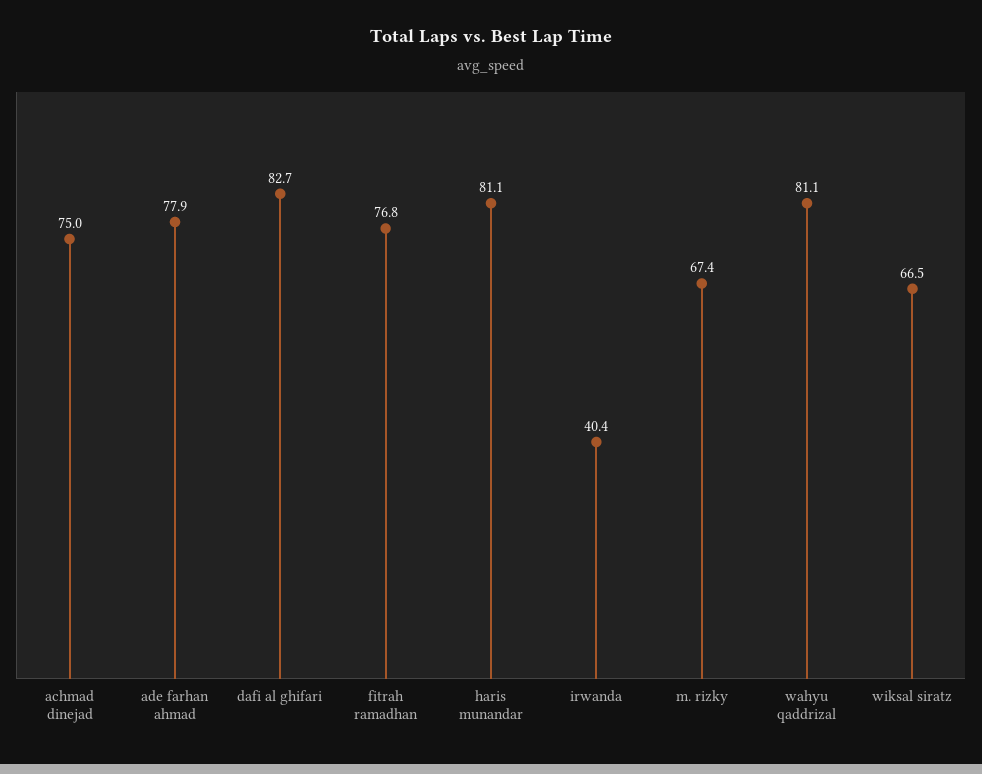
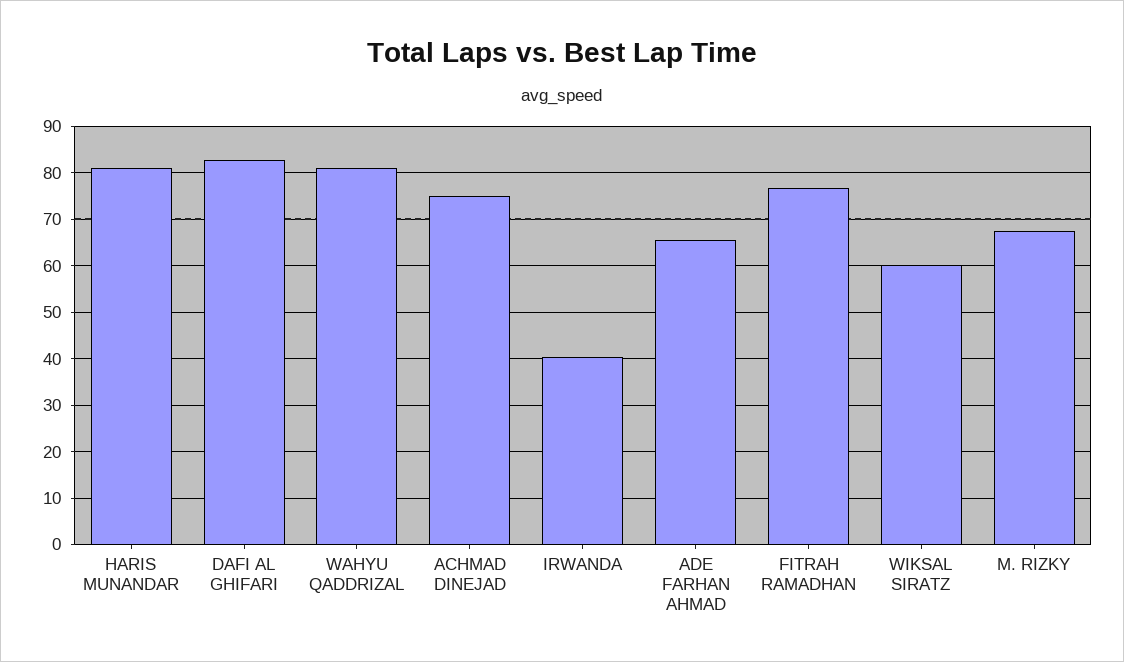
  {
    "achmad dinejad": 75,
-   "ade farhan ahmad": 77.9,
+   "ade farhan ahmad": 66,
    "dafi al ghifari": 82.7,
    "fitrah ramadhan": 76.8,
    "haris munandar": 81.1,
    "irwanda": 40.4,
    "m. rizky": 67.4,
    "wahyu qaddrizal": 81.1,
-   "wiksal siratz": 66.5
+   "wiksal siratz": 60
  }

